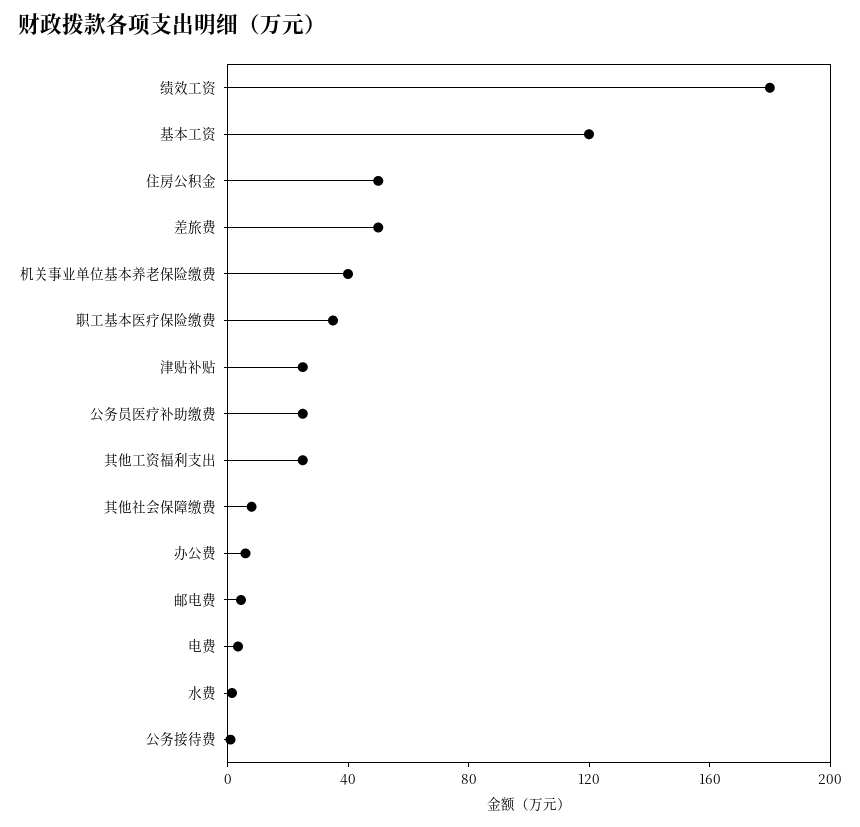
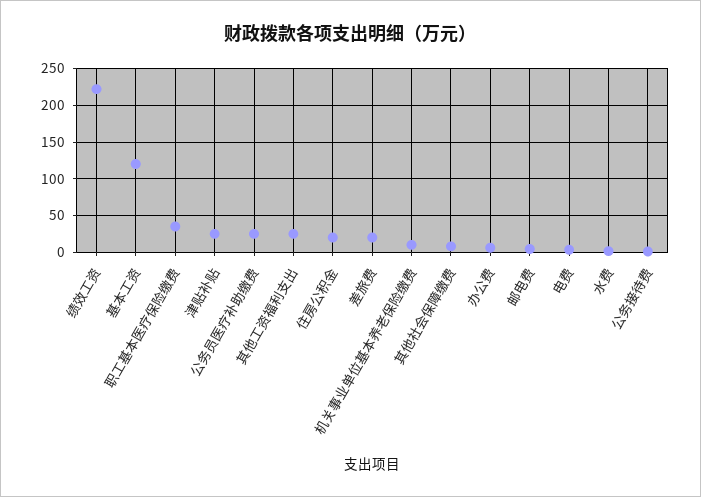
  {
-   "绩效工资": 180,
+   "绩效工资": 220,
    "基本工资": 120,
-   "住房公积金": 50,
+   "住房公积金": 20,
-   "差旅费": 50,
+   "差旅费": 20,
-   "机关事业单位基本养老保险缴费": 40,
+   "机关事业单位基本养老保险缴费": 10,
    "职工基本医疗保险缴费": 40,
    "津贴补贴": 30,
    "公务员医疗补助缴费": 30,
    "其他工资福利支出": 30,
    "其他社会保障缴费": 10,
    "办公费": 10,
    "邮电费": 0,
    "电费": 0,
    "水费": 0,
    "公务接待费": 0
  }

